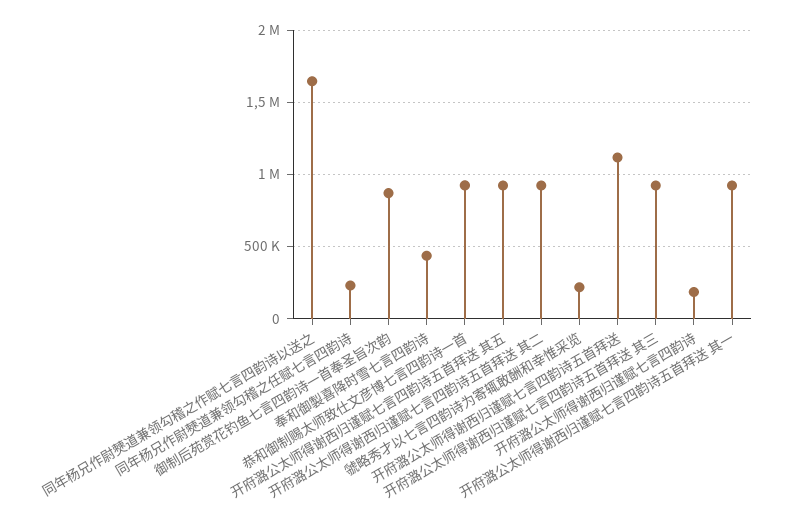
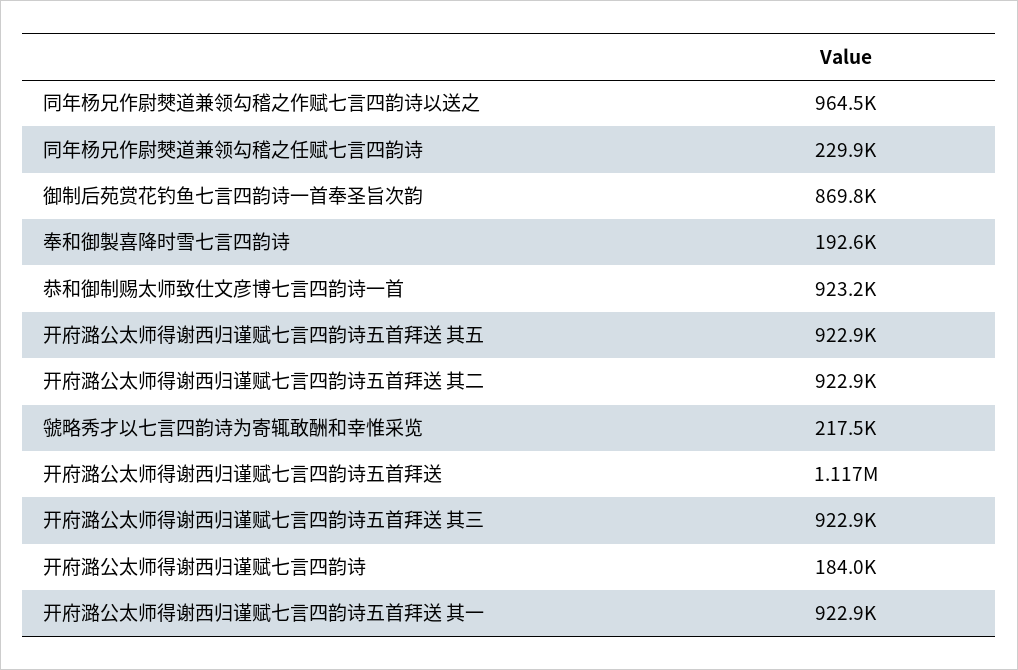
  {
-   "同年杨兄作尉僰道兼领勾稽之作赋七言四韵诗以送之": 1650000,
+   "同年杨兄作尉僰道兼领勾稽之作赋七言四韵诗以送之": 964500,
    "同年杨兄作尉僰道兼领勾稽之任赋七言四韵诗": 229900,
    "御制后苑赏花钓鱼七言四韵诗一首奉圣旨次韵": 869800,
-   "奉和御製喜降时雪七言四韵诗": 450000,
+   "奉和御製喜降时雪七言四韵诗": 192600,
    "恭和御制赐太师致仕文彦博七言四韵诗一首": 923200,
    "开府潞公太师得谢西归谨赋七言四韵诗五首拜送 其五": 922900,
    "开府潞公太师得谢西归谨赋七言四韵诗五首拜送 其二": 922900,
    "虢略秀才以七言四韵诗为寄辄敢酬和幸惟采览": 217500,
    "开府潞公太师得谢西归谨赋七言四韵诗五首拜送": 1117000,
    "开府潞公太师得谢西归谨赋七言四韵诗五首拜送 其三": 922900,
    "开府潞公太师得谢西归谨赋七言四韵诗": 184000,
    "开府潞公太师得谢西归谨赋七言四韵诗五首拜送 其一": 922900
  }

